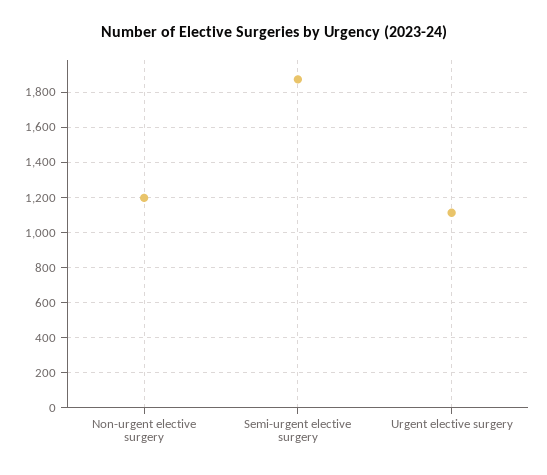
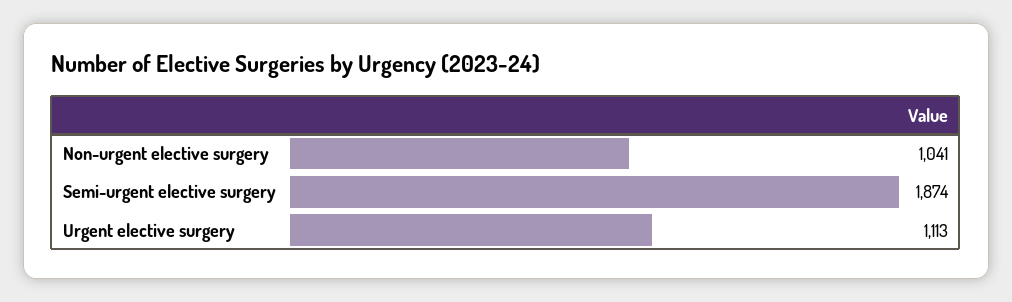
  {
-   "Non-urgent elective surgery": 1200,
+   "Non-urgent elective surgery": 1041,
    "Semi-urgent elective surgery": 1874,
    "Urgent elective surgery": 1113
  }

